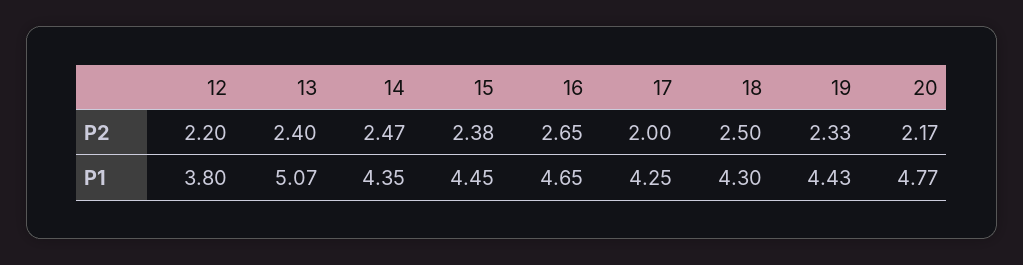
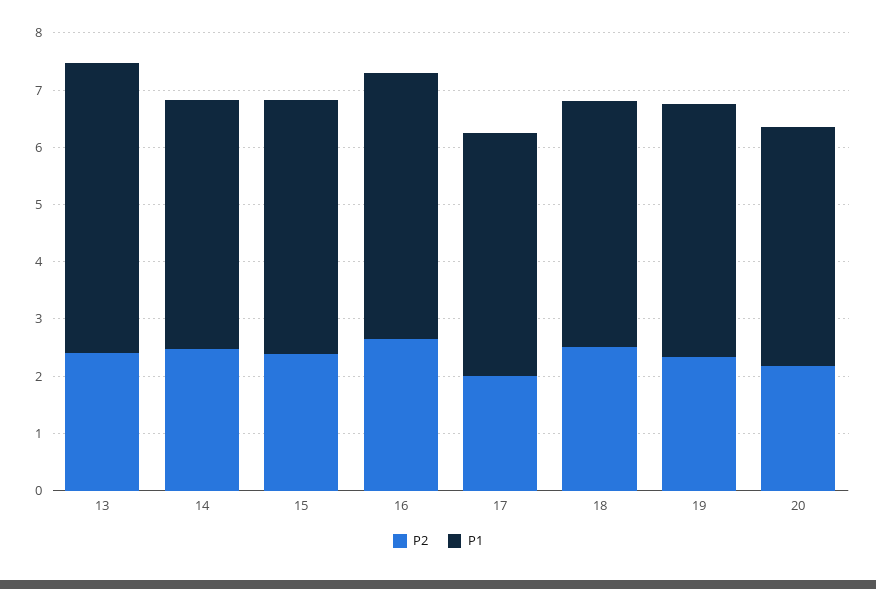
  {
    "P2": {
-     "12": 2.2,
      "13": 2.4,
      "14": 2.47,
      "15": 2.38,
      "16": 2.65,
      "17": 2,
      "18": 2.5,
      "19": 2.33,
      "20": 2.17
    },
    "P1": {
-     "12": 3.8,
      "13": 5.07,
      "14": 4.35,
      "15": 4.45,
      "16": 4.65,
      "17": 4.25,
      "18": 4.3,
      "19": 4.43,
-     "20": 4.77
+     "20": 4.2
    }
  }

